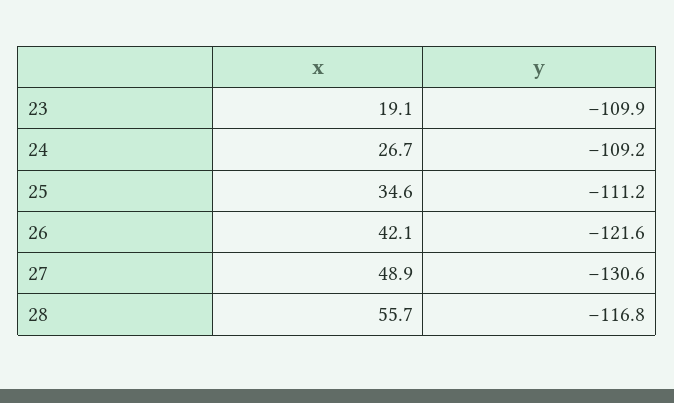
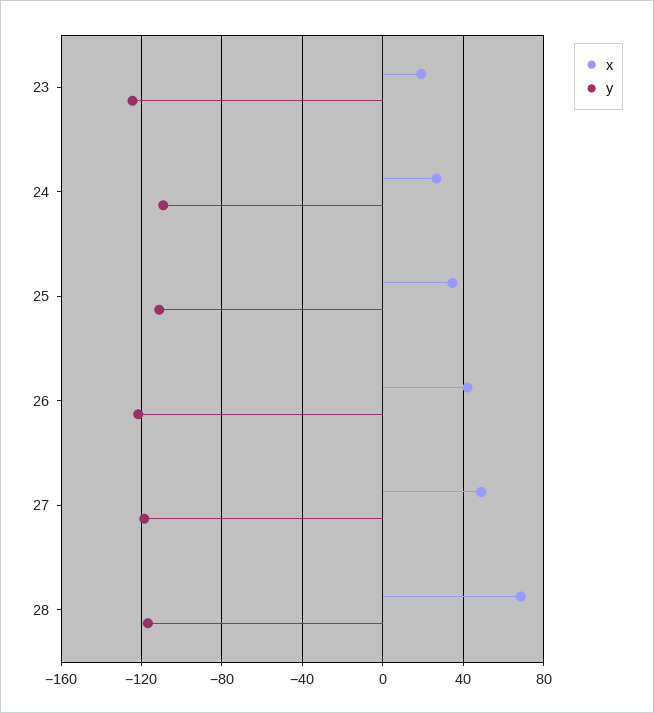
  {
    "x": {
      "23": 19.1,
      "24": 26.7,
      "25": 34.6,
      "26": 42.1,
      "27": 48.9,
-     "28": 55.7
+     "28": 70
    },
    "y": {
-     "23": -109.9,
+     "23": -125,
      "24": -109.2,
      "25": -111.2,
      "26": -121.6,
-     "27": -130.6,
+     "27": -120,
      "28": -116.8
    }
  }

